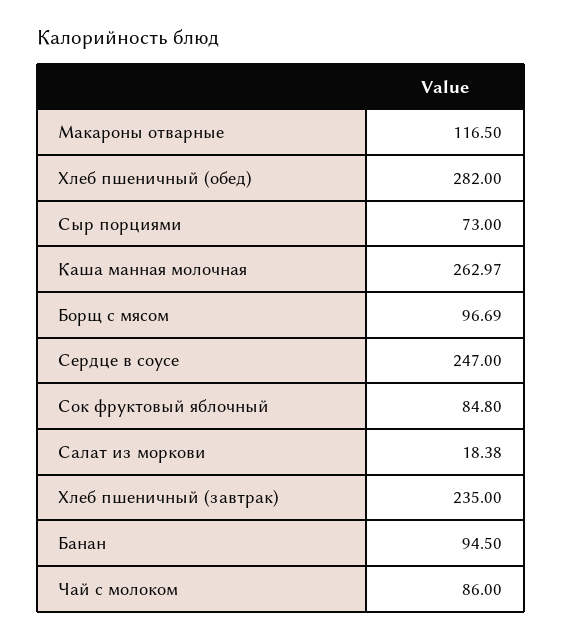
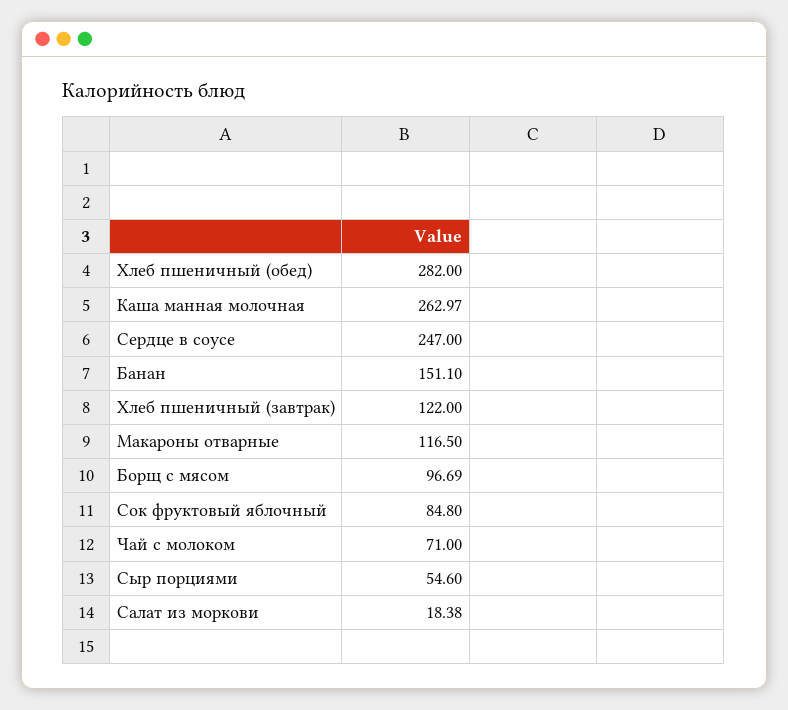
  {
    "Макароны отварные": 116.5,
    "Хлеб пшеничный (обед)": 282,
-   "Сыр порциями": 73,
+   "Сыр порциями": 54.6,
    "Каша манная молочная": 262.97,
    "Борщ с мясом": 96.69,
    "Сердце в соусе": 247,
    "Сок фруктовый яблочный": 84.8,
    "Салат из моркови": 18.38,
-   "Хлеб пшеничный (завтрак)": 235,
+   "Хлеб пшеничный (завтрак)": 122,
-   "Банан": 94.5,
+   "Банан": 151.1,
-   "Чай с молоком": 86
+   "Чай с молоком": 71
  }

